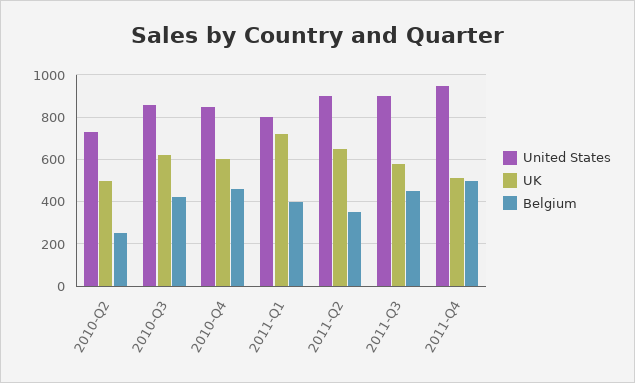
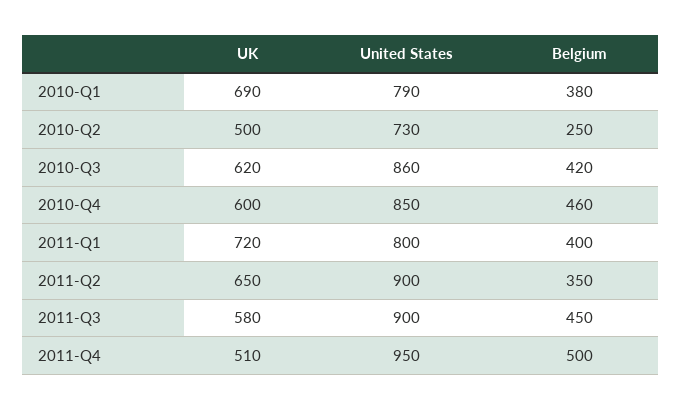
  {
    "United States": {
      "2010-Q2": 730,
      "2010-Q3": 860,
      "2010-Q4": 850,
      "2011-Q1": 800,
      "2011-Q2": 900,
      "2011-Q3": 900,
-     "2011-Q4": 950
+     "2011-Q4": 950,
+     "2010-Q1": 790
    },
    "UK": {
      "2010-Q2": 500,
      "2010-Q3": 620,
      "2010-Q4": 600,
      "2011-Q1": 720,
      "2011-Q2": 650,
      "2011-Q3": 580,
-     "2011-Q4": 510
+     "2011-Q4": 510,
+     "2010-Q1": 690
    },
    "Belgium": {
      "2010-Q2": 250,
      "2010-Q3": 420,
      "2010-Q4": 460,
      "2011-Q1": 400,
      "2011-Q2": 350,
      "2011-Q3": 450,
-     "2011-Q4": 500
+     "2011-Q4": 500,
+     "2010-Q1": 380
    }
  }

